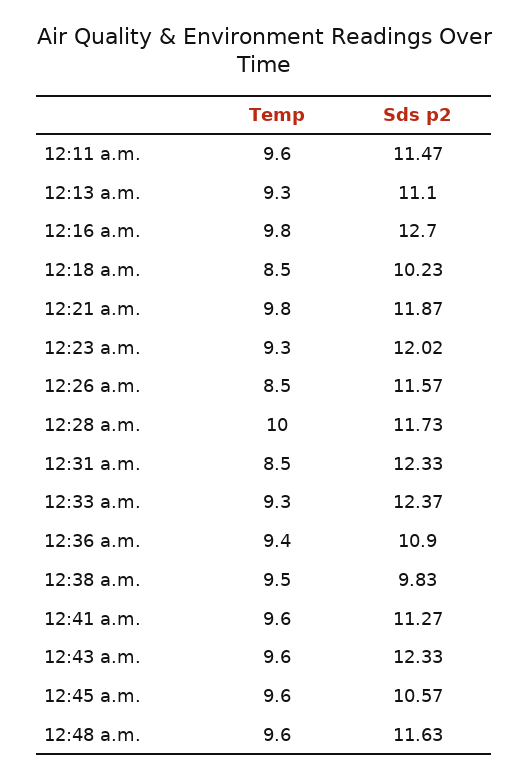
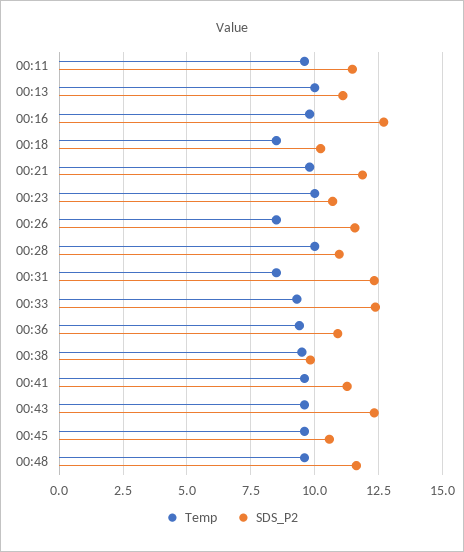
  {
    "Temp": {
      "12:11 a.m.": 9.6,
-     "12:13 a.m.": 9.3,
+     "12:13 a.m.": 10,
      "12:16 a.m.": 9.8,
      "12:18 a.m.": 8.5,
      "12:21 a.m.": 9.8,
-     "12:23 a.m.": 9.3,
+     "12:23 a.m.": 10,
      "12:26 a.m.": 8.5,
      "12:28 a.m.": 10,
      "12:31 a.m.": 8.5,
      "12:33 a.m.": 9.3,
      "12:36 a.m.": 9.4,
      "12:38 a.m.": 9.5,
      "12:41 a.m.": 9.6,
      "12:43 a.m.": 9.6,
      "12:45 a.m.": 9.6,
      "12:48 a.m.": 9.6
    },
    "Sds p2": {
      "12:11 a.m.": 11.47,
      "12:13 a.m.": 11.1,
      "12:16 a.m.": 12.7,
      "12:18 a.m.": 10.23,
      "12:21 a.m.": 11.87,
-     "12:23 a.m.": 12.02,
+     "12:23 a.m.": 10.75,
      "12:26 a.m.": 11.57,
-     "12:28 a.m.": 11.73,
+     "12:28 a.m.": 11,
      "12:31 a.m.": 12.33,
      "12:33 a.m.": 12.37,
      "12:36 a.m.": 10.9,
      "12:38 a.m.": 9.83,
      "12:41 a.m.": 11.27,
      "12:43 a.m.": 12.33,
      "12:45 a.m.": 10.57,
      "12:48 a.m.": 11.63
    }
  }

